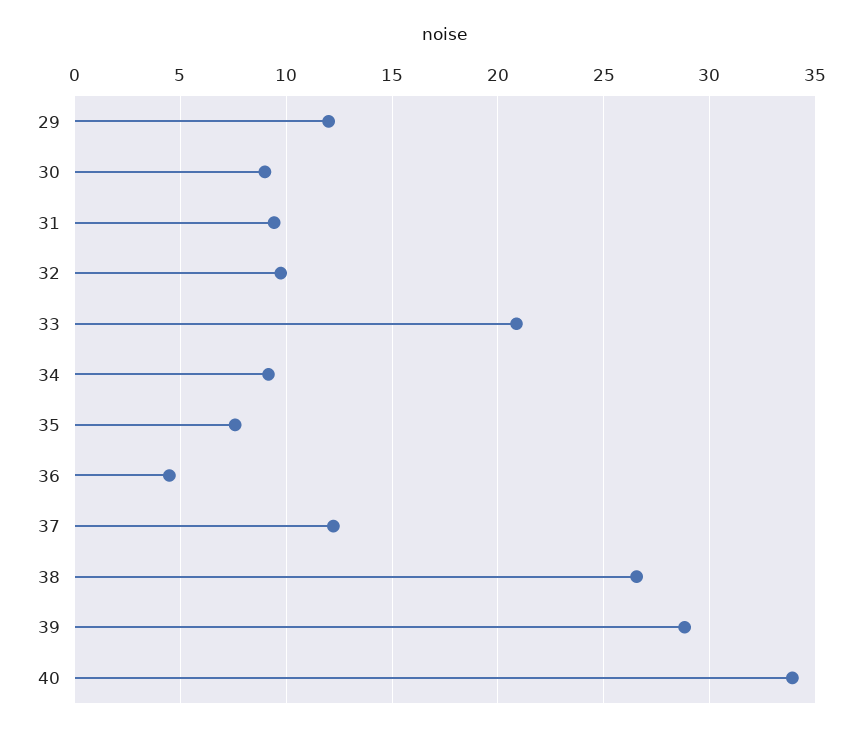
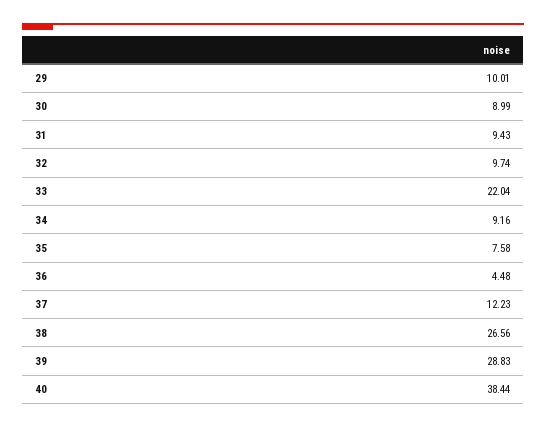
  {
-   "29": 12,
+   "29": 10.01,
    "30": 8.99,
    "31": 9.43,
    "32": 9.74,
-   "33": 21,
+   "33": 22.04,
    "34": 9.16,
    "35": 7.58,
    "36": 4.48,
    "37": 12.23,
    "38": 26.56,
    "39": 28.83,
-   "40": 34
+   "40": 38.44
  }

